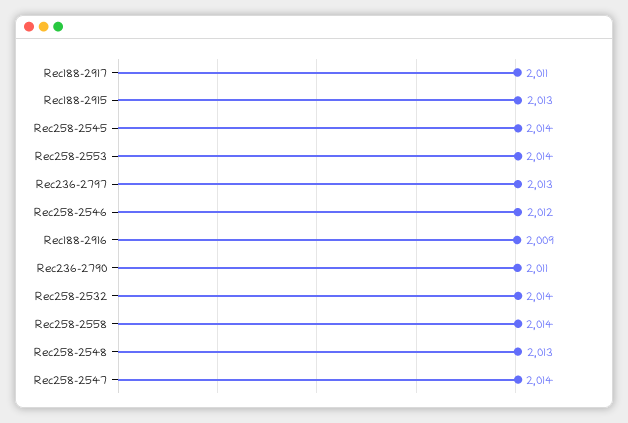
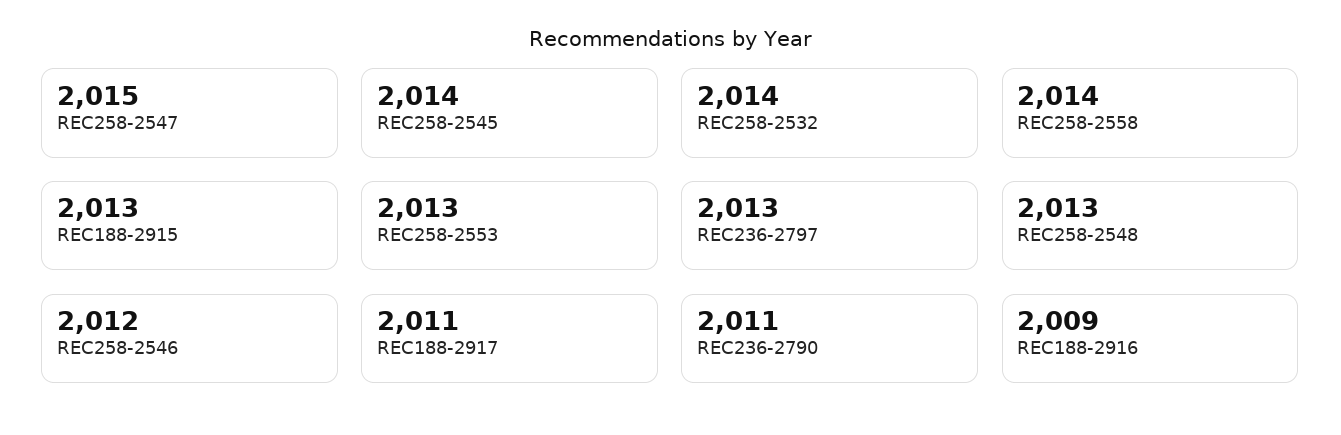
  {
    "Rec188-2917": 2011,
    "Rec188-2915": 2013,
    "Rec258-2545": 2014,
-   "Rec258-2553": 2014,
+   "Rec258-2553": 2013,
    "Rec236-2797": 2013,
    "Rec258-2546": 2012,
    "Rec188-2916": 2009,
    "Rec236-2790": 2011,
    "Rec258-2532": 2014,
    "Rec258-2558": 2014,
    "Rec258-2548": 2013,
-   "Rec258-2547": 2014
+   "Rec258-2547": 2015
  }

